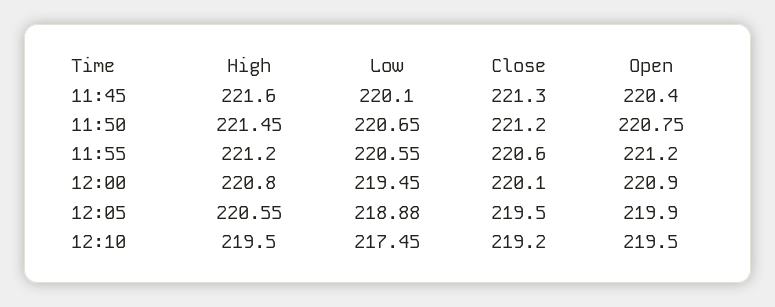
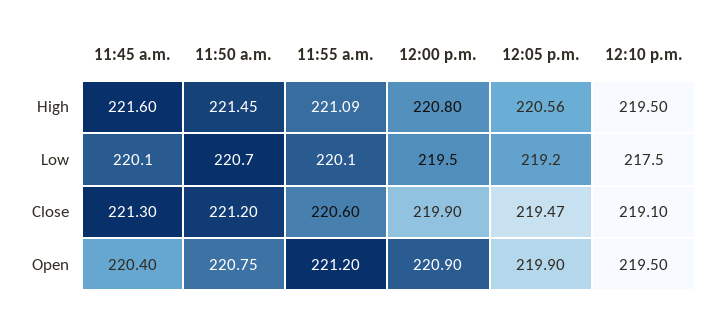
  {
    "High": {
      "11:45": 221.6,
      "11:50": 221.45,
-     "11:55": 221.2,
+     "11:55": 221.09,
      "12:00": 220.8,
-     "12:05": 220.55,
+     "12:05": 220.56,
      "12:10": 219.5
    },
    "Low": {
      "11:45": 220.1,
      "11:50": 220.65,
-     "11:55": 220.55,
+     "11:55": 220.1,
      "12:00": 219.45,
-     "12:05": 218.88,
+     "12:05": 219.2,
      "12:10": 217.45
    },
    "Close": {
      "11:45": 221.3,
      "11:50": 221.2,
      "11:55": 220.6,
-     "12:00": 220.1,
+     "12:00": 219.9,
-     "12:05": 219.5,
+     "12:05": 219.47,
-     "12:10": 219.2
+     "12:10": 219.1
    },
    "Open": {
      "11:45": 220.4,
      "11:50": 220.75,
      "11:55": 221.2,
      "12:00": 220.9,
      "12:05": 219.9,
      "12:10": 219.5
    }
  }

